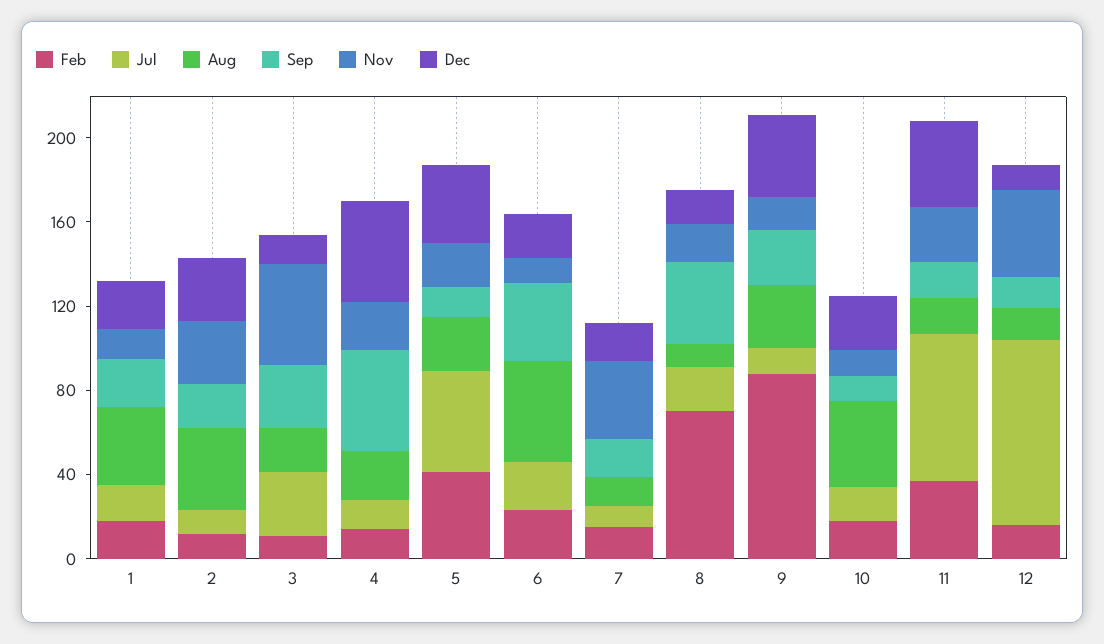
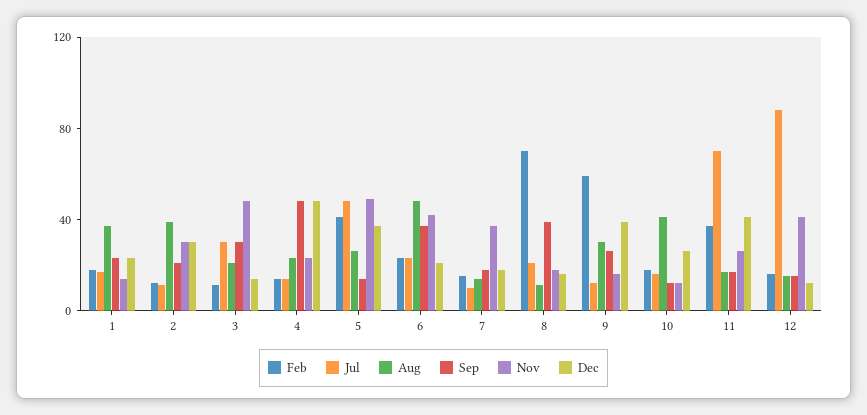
  {
    "Feb": {
      "1": 20,
      "2": 10,
      "3": 10,
      "4": 10,
      "5": 40,
      "6": 20,
      "7": 20,
      "8": 70,
-     "9": 90,
+     "9": 60,
      "10": 20,
      "11": 40,
      "12": 20
    },
    "Jul": {
      "1": 20,
      "2": 10,
      "3": 30,
      "4": 10,
      "5": 50,
      "6": 20,
      "7": 10,
      "8": 20,
      "9": 10,
      "10": 20,
      "11": 70,
      "12": 90
    },
    "Aug": {
      "1": 40,
      "2": 40,
      "3": 20,
      "4": 20,
      "5": 30,
      "6": 50,
      "7": 10,
      "8": 10,
      "9": 30,
      "10": 40,
      "11": 20,
      "12": 20
    },
    "Sep": {
      "1": 20,
      "2": 20,
      "3": 30,
      "4": 50,
      "5": 10,
      "6": 40,
      "7": 20,
      "8": 40,
      "9": 30,
      "10": 10,
      "11": 20,
      "12": 20
    },
    "Nov": {
      "1": 10,
      "2": 30,
      "3": 50,
      "4": 20,
-     "5": 20,
+     "5": 50,
-     "6": 10,
+     "6": 40,
      "7": 40,
      "8": 20,
      "9": 20,
      "10": 10,
      "11": 30,
      "12": 40
    },
    "Dec": {
      "1": 20,
      "2": 30,
      "3": 10,
      "4": 50,
      "5": 40,
      "6": 20,
      "7": 20,
      "8": 20,
      "9": 40,
      "10": 30,
      "11": 40,
      "12": 10
    }
  }

